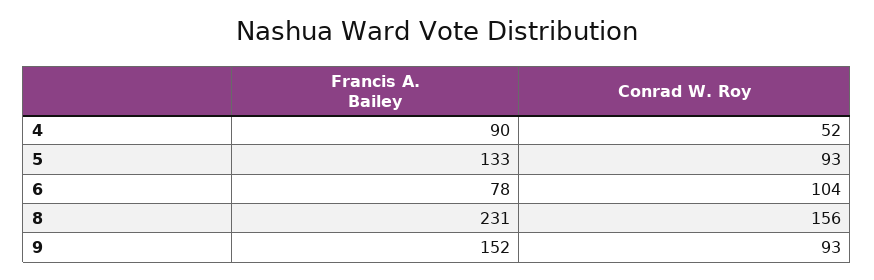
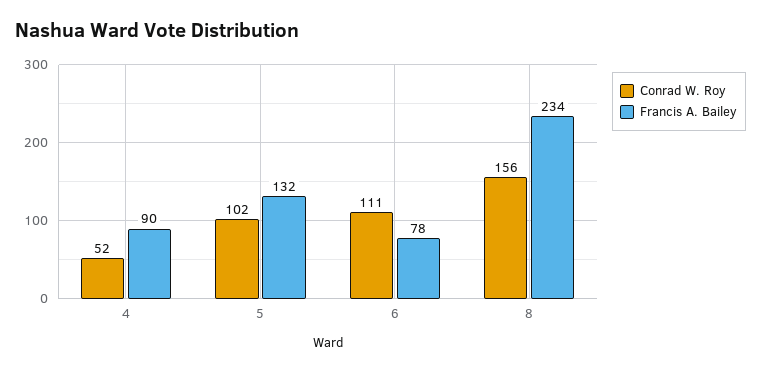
  {
    "Francis A. Bailey": {
      "4": 90,
-     "5": 133,
+     "5": 132,
      "6": 78,
-     "8": 231,
+     "8": 234
-     "9": 152
    },
    "Conrad W. Roy": {
      "4": 52,
-     "5": 93,
+     "5": 102,
-     "6": 104,
+     "6": 111,
-     "8": 156,
+     "8": 156
-     "9": 93
    }
  }

